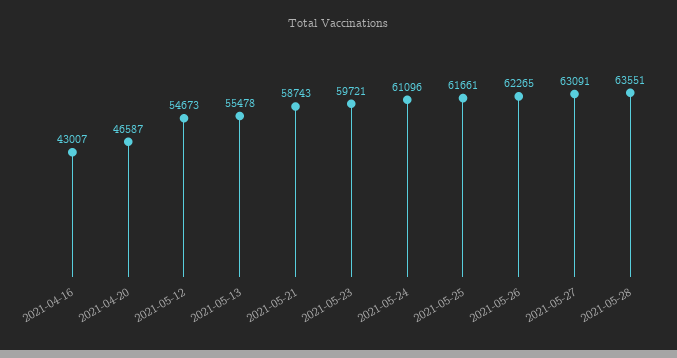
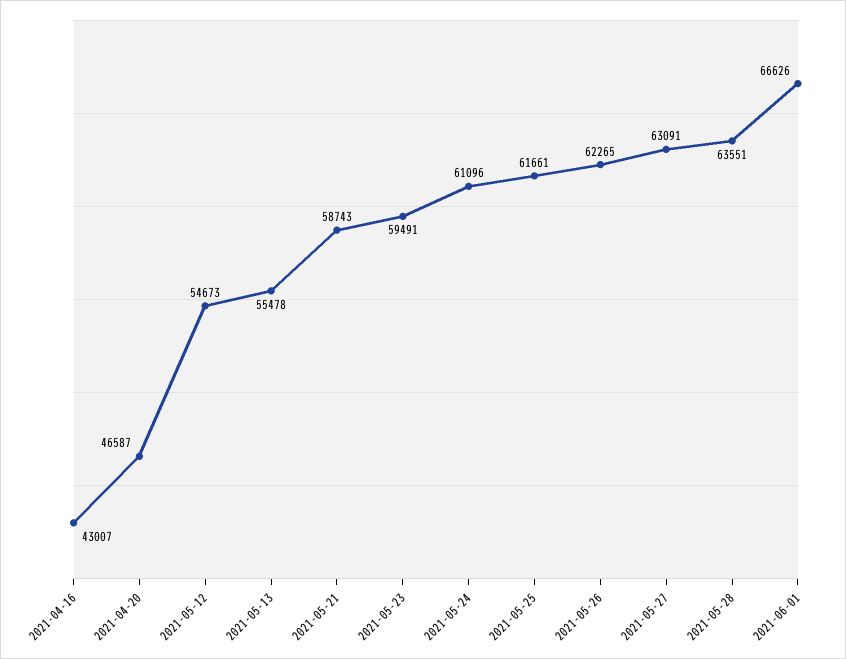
  {
    "2021-04-16": 43007,
    "2021-04-20": 46587,
    "2021-05-12": 54673,
    "2021-05-13": 55478,
    "2021-05-21": 58743,
-   "2021-05-23": 59721,
+   "2021-05-23": 59491,
    "2021-05-24": 61096,
    "2021-05-25": 61661,
    "2021-05-26": 62265,
    "2021-05-27": 63091,
-   "2021-05-28": 63551
+   "2021-05-28": 63551,
+   "2021-06-01": 66626
  }

